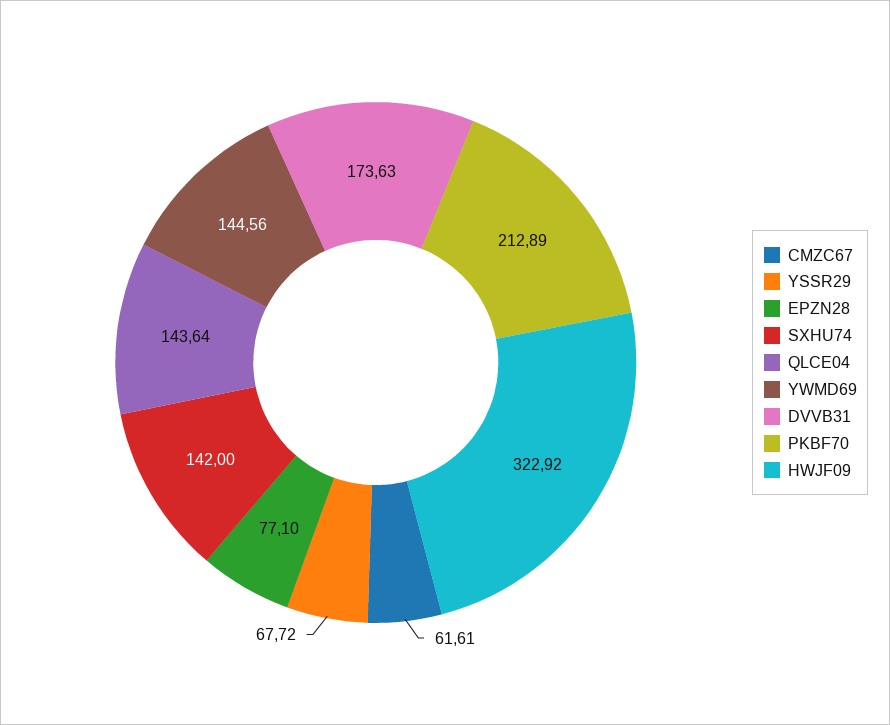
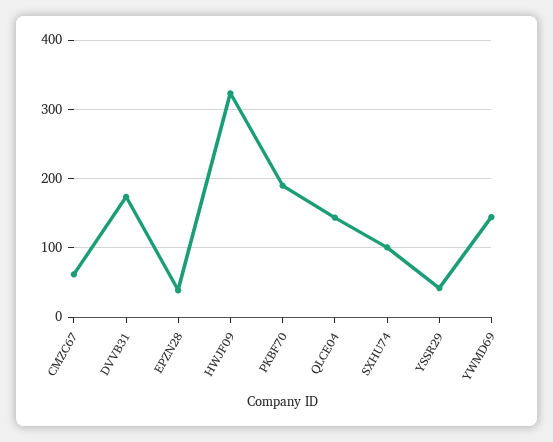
  {
    "CMZC67": 61.61,
-   "YSSR29": 67.72,
+   "YSSR29": 40,
-   "EPZN28": 77.1,
+   "EPZN28": 40,
-   "SXHU74": 142,
+   "SXHU74": 100,
    "QLCE04": 143.64,
    "YWMD69": 144.56,
    "DVVB31": 173.63,
-   "PKBF70": 212.89,
+   "PKBF70": 190,
    "HWJF09": 322.92
  }

